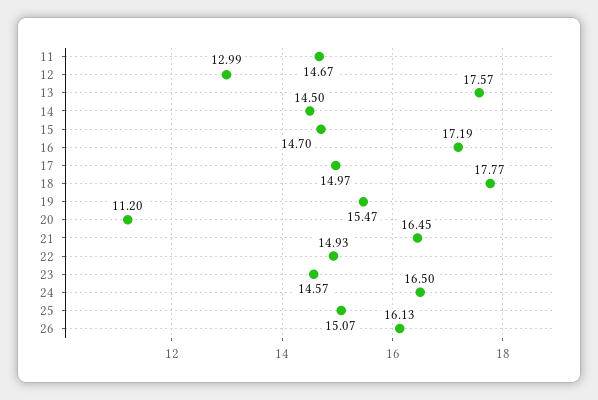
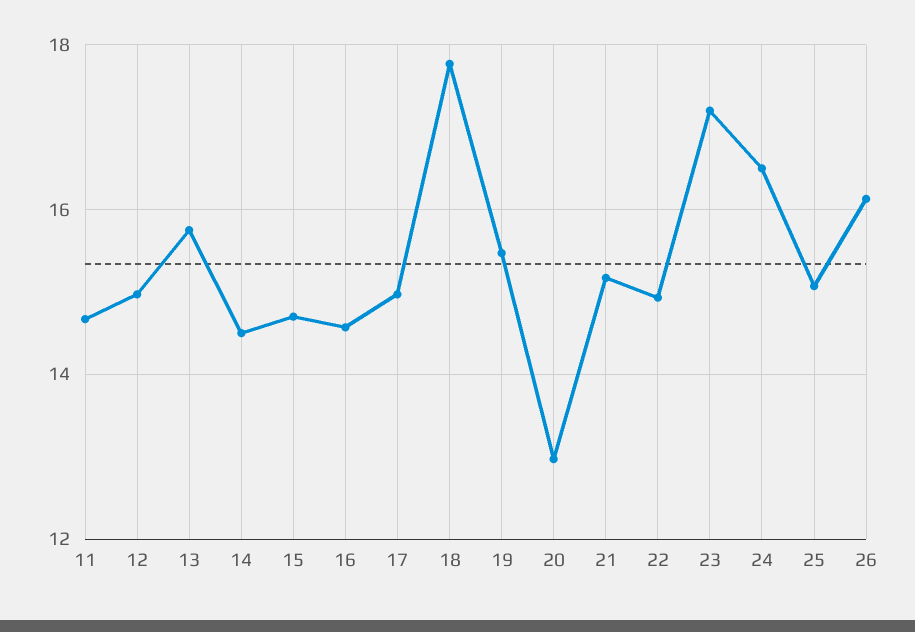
  {
    "11": 14.67,
-   "12": 12.99,
+   "12": 15,
-   "13": 17.57,
+   "13": 15.8,
    "14": 14.5,
    "15": 14.7,
-   "16": 17.19,
+   "16": 14.6,
    "17": 14.97,
    "18": 17.77,
    "19": 15.47,
-   "20": 11.2,
+   "20": 13,
-   "21": 16.45,
+   "21": 15.2,
    "22": 14.93,
-   "23": 14.57,
+   "23": 17.2,
    "24": 16.5,
    "25": 15.07,
    "26": 16.13
  }

